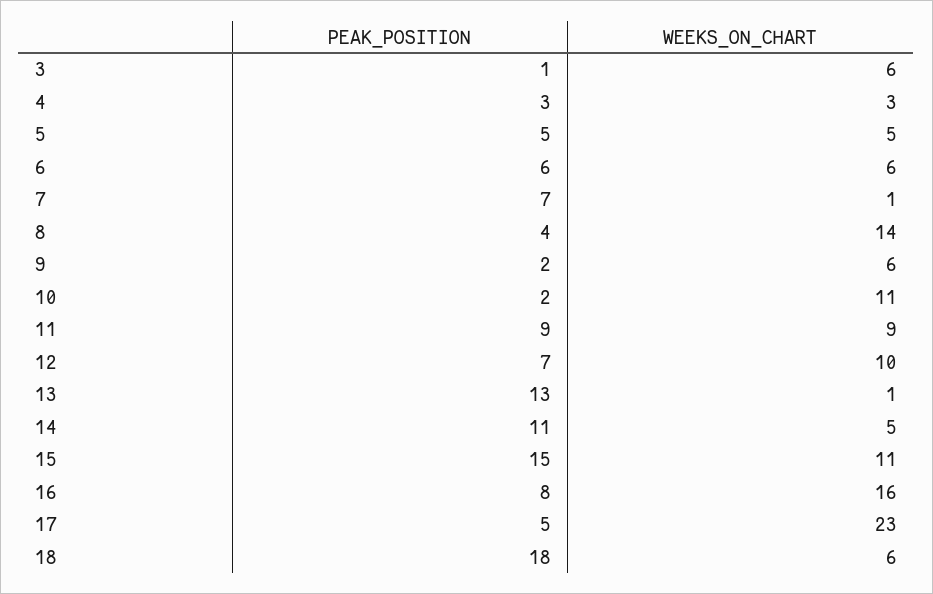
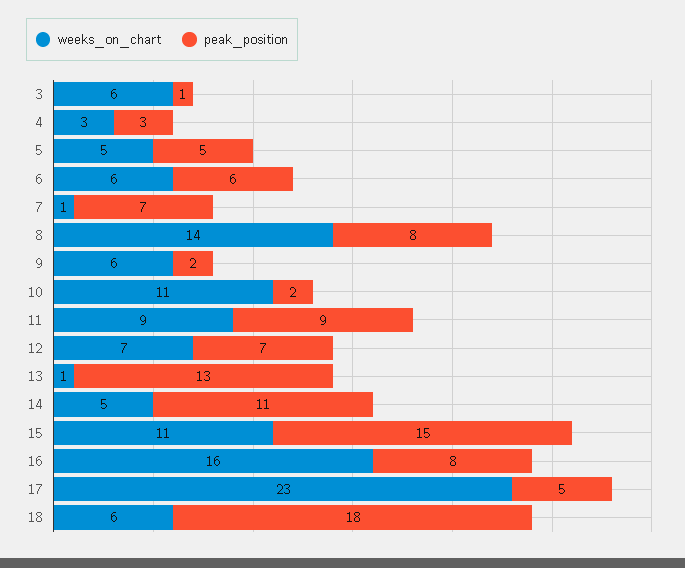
  {
    "PEAK_POSITION": {
      "3": 1,
      "4": 3,
      "5": 5,
      "6": 6,
      "7": 7,
-     "8": 4,
+     "8": 8,
      "9": 2,
      "10": 2,
      "11": 9,
      "12": 7,
      "13": 13,
      "14": 11,
      "15": 15,
      "16": 8,
      "17": 5,
      "18": 18
    },
    "WEEKS_ON_CHART": {
      "3": 6,
      "4": 3,
      "5": 5,
      "6": 6,
      "7": 1,
      "8": 14,
      "9": 6,
      "10": 11,
      "11": 9,
-     "12": 10,
+     "12": 7,
      "13": 1,
      "14": 5,
      "15": 11,
      "16": 16,
      "17": 23,
      "18": 6
    }
  }

